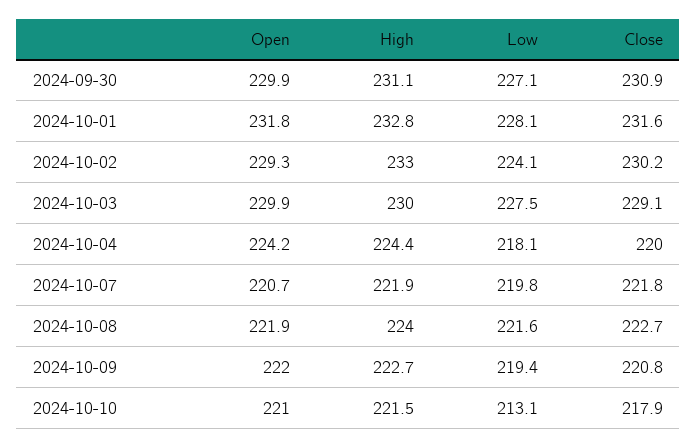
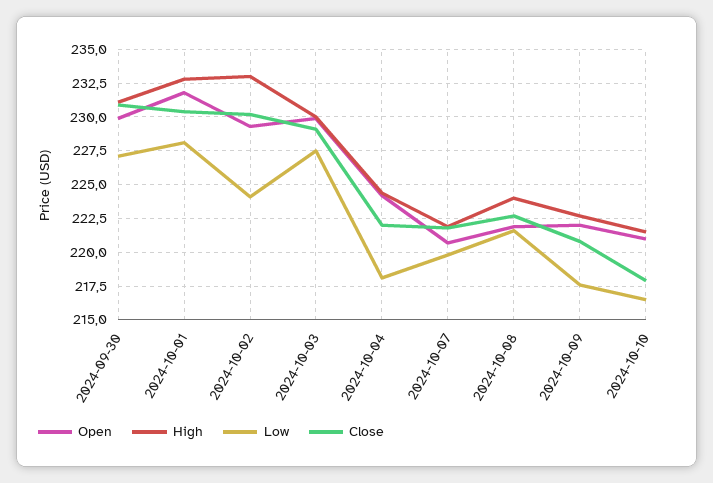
  {
    "Open": {
      "2024-09-30": 229.9,
      "2024-10-01": 231.8,
      "2024-10-02": 229.3,
      "2024-10-03": 229.9,
      "2024-10-04": 224.2,
      "2024-10-07": 220.7,
      "2024-10-08": 221.9,
      "2024-10-09": 222,
      "2024-10-10": 221
    },
    "High": {
      "2024-09-30": 231.1,
      "2024-10-01": 232.8,
      "2024-10-02": 233,
      "2024-10-03": 230,
      "2024-10-04": 224.4,
      "2024-10-07": 221.9,
      "2024-10-08": 224,
      "2024-10-09": 222.7,
      "2024-10-10": 221.5
    },
    "Low": {
      "2024-09-30": 227.1,
      "2024-10-01": 228.1,
      "2024-10-02": 224.1,
      "2024-10-03": 227.5,
      "2024-10-04": 218.1,
      "2024-10-07": 219.8,
      "2024-10-08": 221.6,
-     "2024-10-09": 219.4,
+     "2024-10-09": 217.5,
-     "2024-10-10": 213.1
+     "2024-10-10": 216.5
    },
    "Close": {
      "2024-09-30": 230.9,
-     "2024-10-01": 231.6,
+     "2024-10-01": 230.5,
      "2024-10-02": 230.2,
      "2024-10-03": 229.1,
-     "2024-10-04": 220,
+     "2024-10-04": 222,
      "2024-10-07": 221.8,
      "2024-10-08": 222.7,
      "2024-10-09": 220.8,
      "2024-10-10": 217.9
    }
  }

